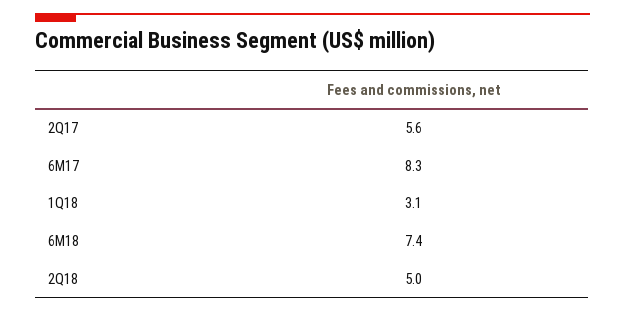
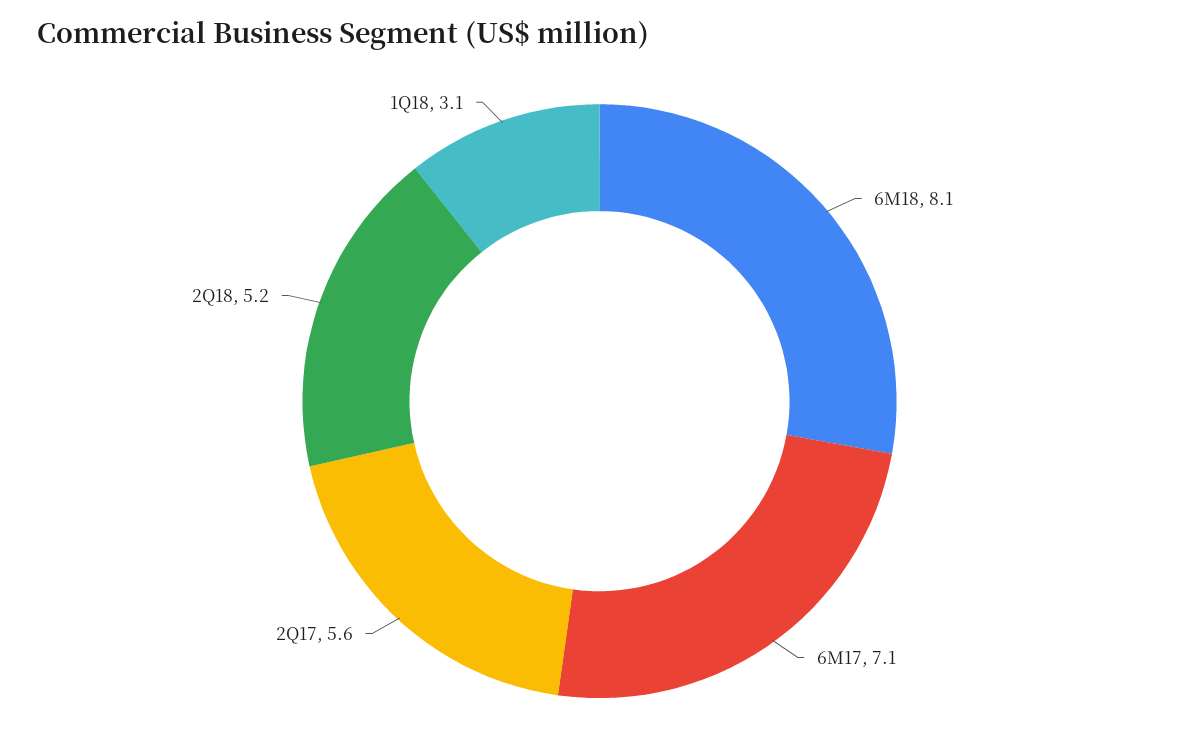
  {
    "2Q17": 5.6,
-   "6M17": 8.3,
+   "6M17": 7.1,
    "1Q18": 3.1,
-   "6M18": 7.4,
+   "6M18": 8.1,
-   "2Q18": 5
+   "2Q18": 5.2
  }

